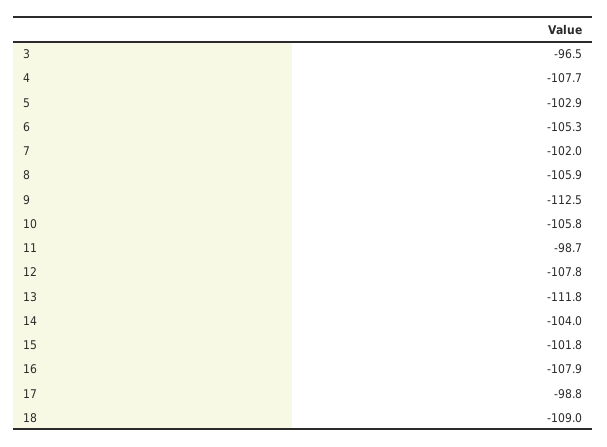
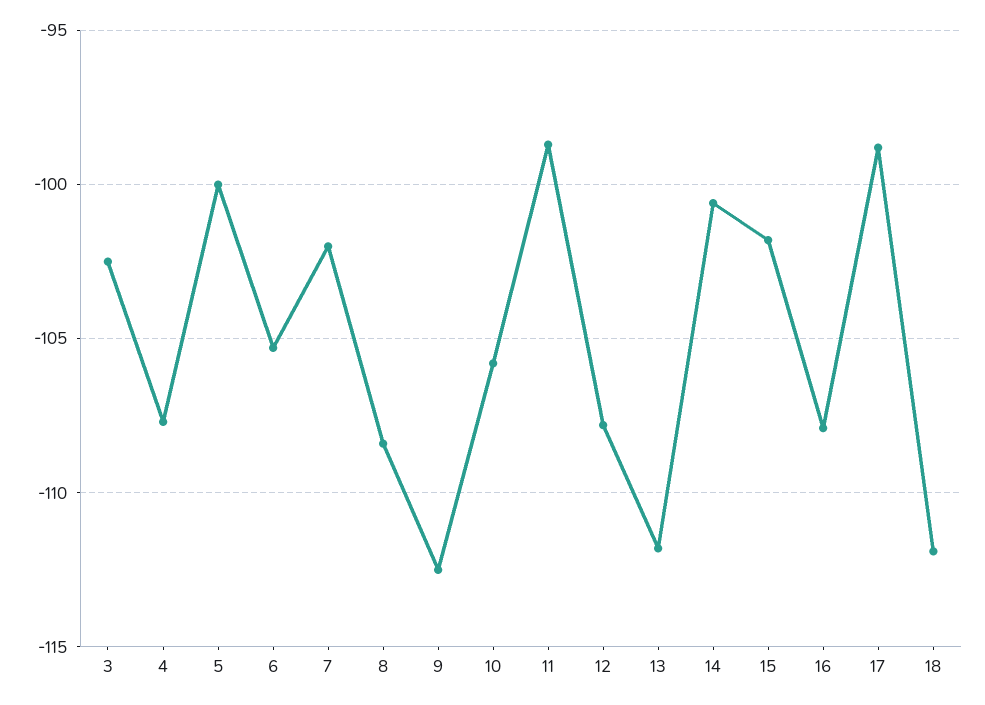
  {
-   "3": -96.5,
+   "3": -102.5,
    "4": -107.7,
-   "5": -102.9,
+   "5": -100,
    "6": -105.3,
    "7": -102,
-   "8": -105.9,
+   "8": -108.5,
    "9": -112.5,
    "10": -105.8,
    "11": -98.7,
    "12": -107.8,
    "13": -111.8,
-   "14": -104,
+   "14": -100.5,
    "15": -101.8,
    "16": -107.9,
    "17": -98.8,
-   "18": -109
+   "18": -112
  }

